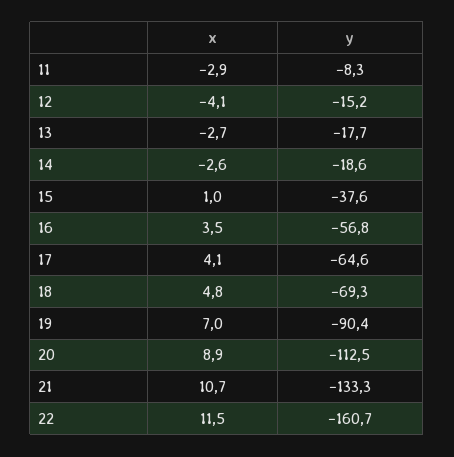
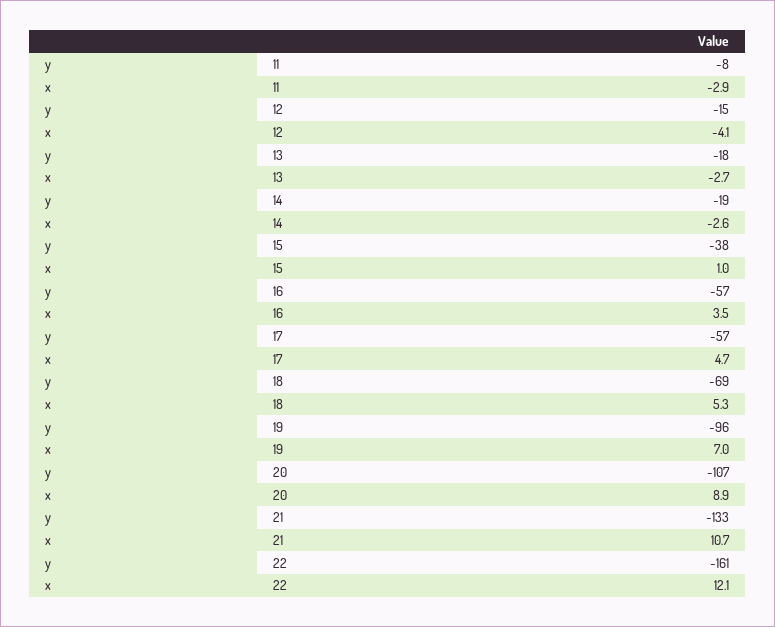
  {
    "x": {
      "11": -2.9,
      "12": -4.1,
      "13": -2.7,
      "14": -2.6,
      "15": 1,
      "16": 3.5,
-     "17": 4.1,
+     "17": 4.7,
-     "18": 4.8,
+     "18": 5.3,
      "19": 7,
      "20": 8.9,
      "21": 10.7,
-     "22": 11.5
+     "22": 12.1
    },
    "y": {
      "11": -8.3,
      "12": -15.2,
      "13": -17.7,
      "14": -18.6,
      "15": -37.6,
      "16": -56.8,
-     "17": -64.6,
+     "17": -57,
      "18": -69.3,
-     "19": -90.4,
+     "19": -96,
-     "20": -112.5,
+     "20": -107,
      "21": -133.3,
      "22": -160.7
    }
  }

